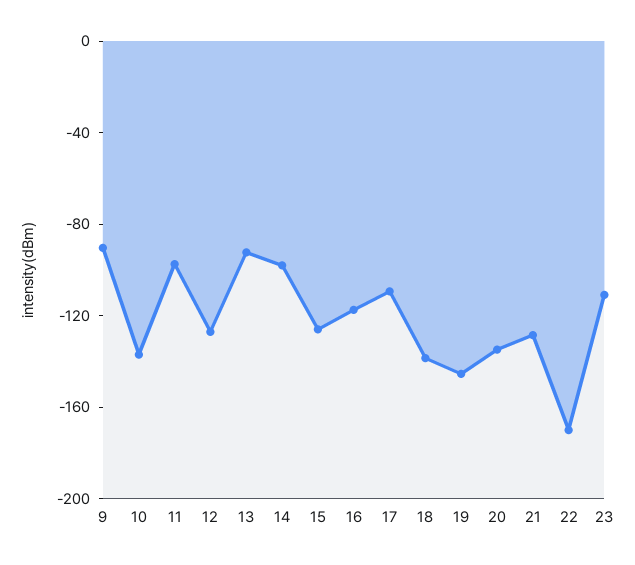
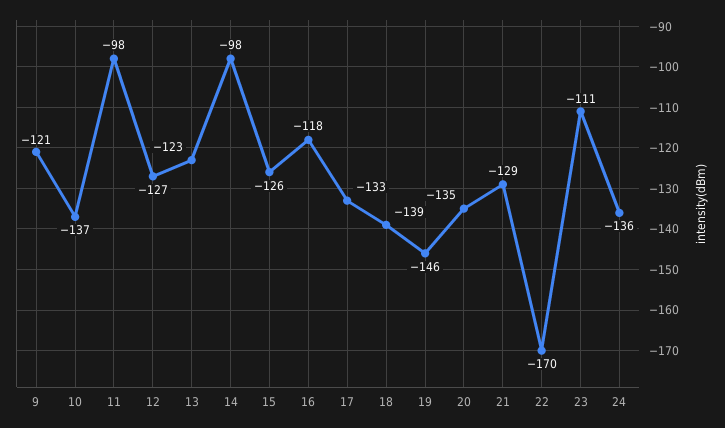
  {
-   "9": -90,
+   "9": -121,
    "10": -137,
    "11": -98,
    "12": -127,
-   "13": -90,
+   "13": -123,
    "14": -98,
    "15": -126,
    "16": -118,
-   "17": -110,
+   "17": -133,
    "18": -139,
    "19": -146,
    "20": -135,
    "21": -129,
    "22": -170,
-   "23": -111
+   "23": -111,
+   "24": -136
  }

